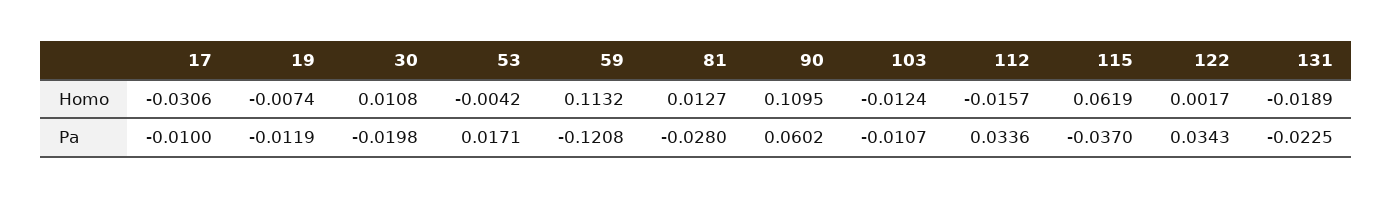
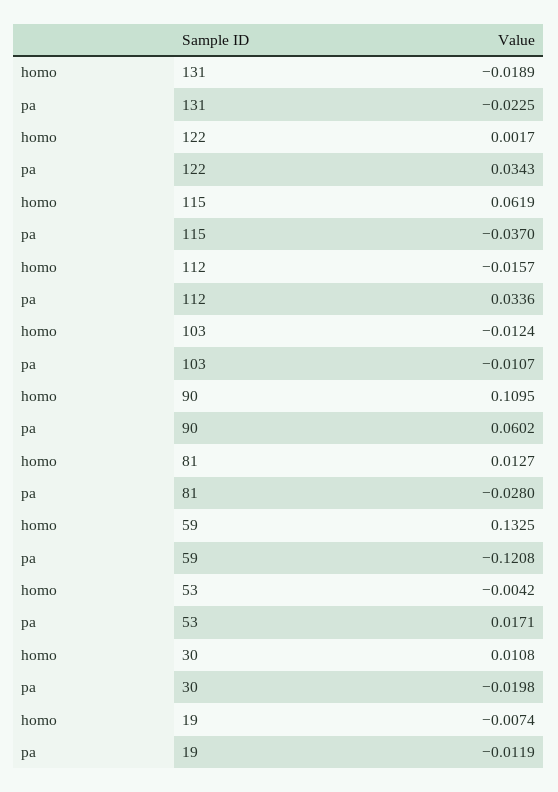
  {
-   "17": {
-     "Homo": -0.0306,
-     "Pa": -0.01
-   },
    "19": {
      "Homo": -0.0074,
      "Pa": -0.0119
    },
    "30": {
      "Homo": 0.0108,
      "Pa": -0.0198
    },
    "53": {
      "Homo": -0.0042,
      "Pa": 0.0171
    },
    "59": {
-     "Homo": 0.1132,
+     "Homo": 0.1325,
      "Pa": -0.1208
    },
    "81": {
      "Homo": 0.0127,
      "Pa": -0.028
    },
    "90": {
      "Homo": 0.1095,
      "Pa": 0.0602
    },
    "103": {
      "Homo": -0.0124,
      "Pa": -0.0107
    },
    "112": {
      "Homo": -0.0157,
      "Pa": 0.0336
    },
    "115": {
      "Homo": 0.0619,
      "Pa": -0.037
    },
    "122": {
      "Homo": 0.0017,
      "Pa": 0.0343
    },
    "131": {
      "Homo": -0.0189,
      "Pa": -0.0225
    }
  }

